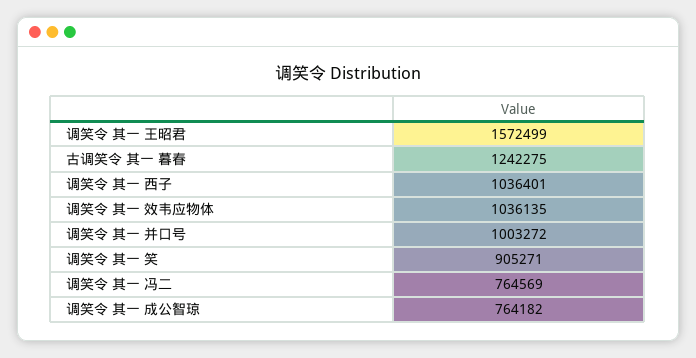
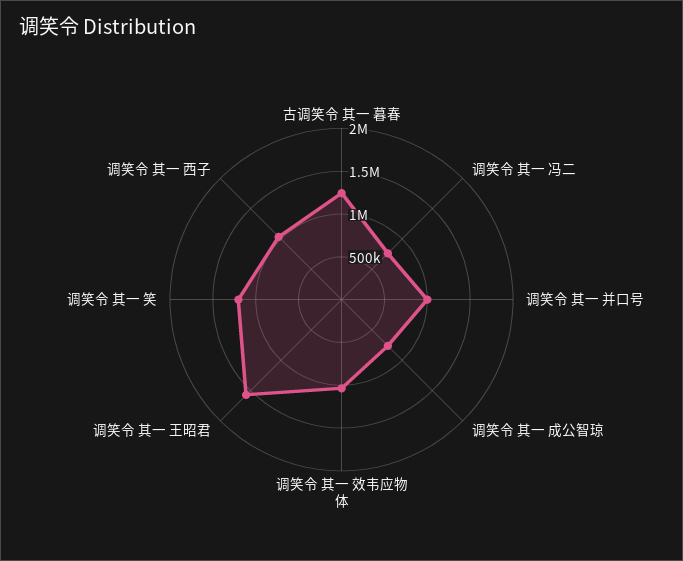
  {
    "调笑令 其一 王昭君": 1572499,
    "古调笑令 其一 暮春": 1242275,
    "调笑令 其一 西子": 1036401,
    "调笑令 其一 效韦应物体": 1036135,
    "调笑令 其一 并口号": 1003272,
-   "调笑令 其一 笑": 905271,
+   "调笑令 其一 笑": 1200000,
    "调笑令 其一 冯二": 764569,
    "调笑令 其一 成公智琼": 764182
  }

